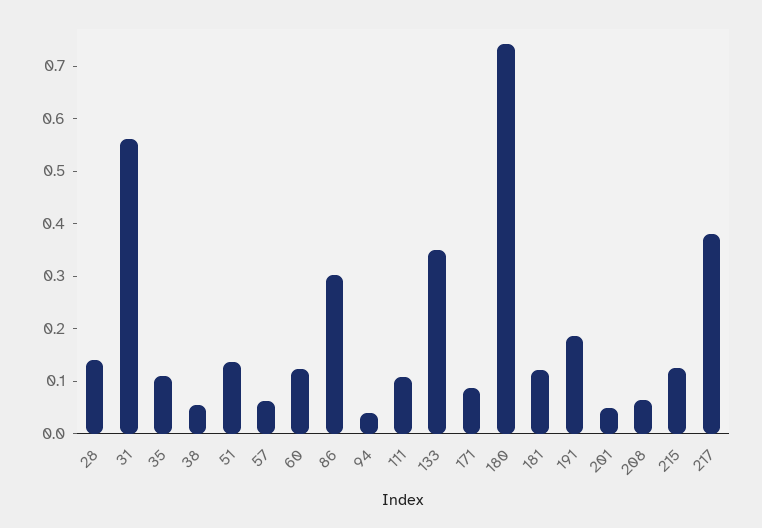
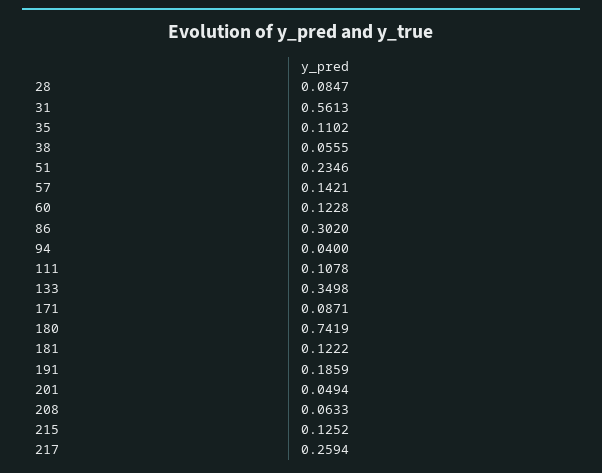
  {
-   "28": 0.14,
+   "28": 0.0847,
    "31": 0.5613,
    "35": 0.1102,
    "38": 0.0555,
-   "51": 0.14,
+   "51": 0.2346,
-   "57": 0.06,
+   "57": 0.1421,
    "60": 0.1228,
    "86": 0.302,
    "94": 0.04,
    "111": 0.1078,
    "133": 0.3498,
    "171": 0.0871,
    "180": 0.7419,
    "181": 0.1222,
    "191": 0.1859,
    "201": 0.0494,
    "208": 0.0633,
    "215": 0.1252,
-   "217": 0.38
+   "217": 0.2594
  }

